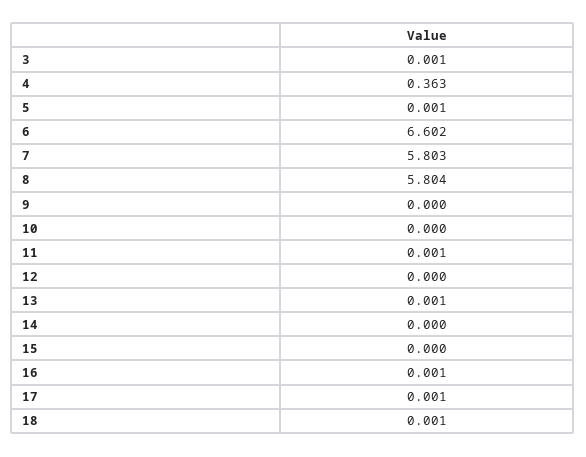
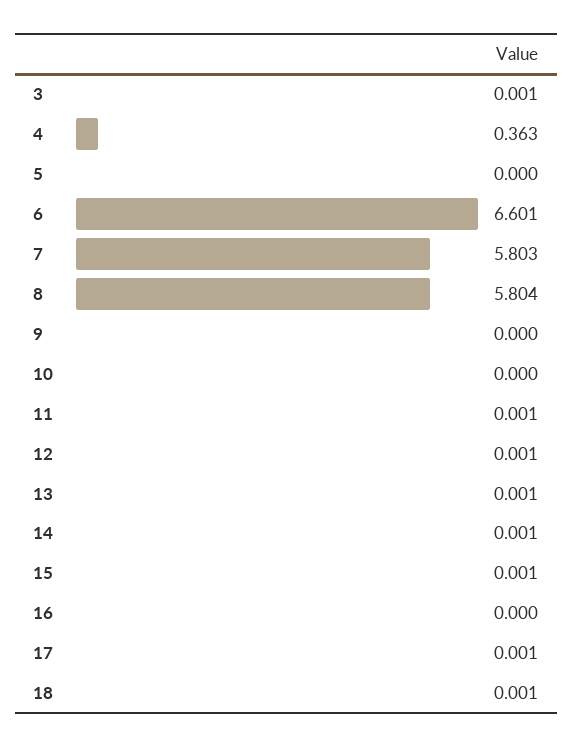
  {
    "3": 0.001,
    "4": 0.363,
-   "5": 0.001,
+   "5": 0,
-   "6": 6.602,
+   "6": 6.601,
    "7": 5.803,
    "8": 5.804,
    "9": 0,
    "10": 0,
    "11": 0.001,
-   "12": 0,
+   "12": 0.001,
    "13": 0.001,
-   "14": 0,
+   "14": 0.001,
-   "15": 0,
+   "15": 0.001,
-   "16": 0.001,
+   "16": 0,
    "17": 0.001,
    "18": 0.001
  }

